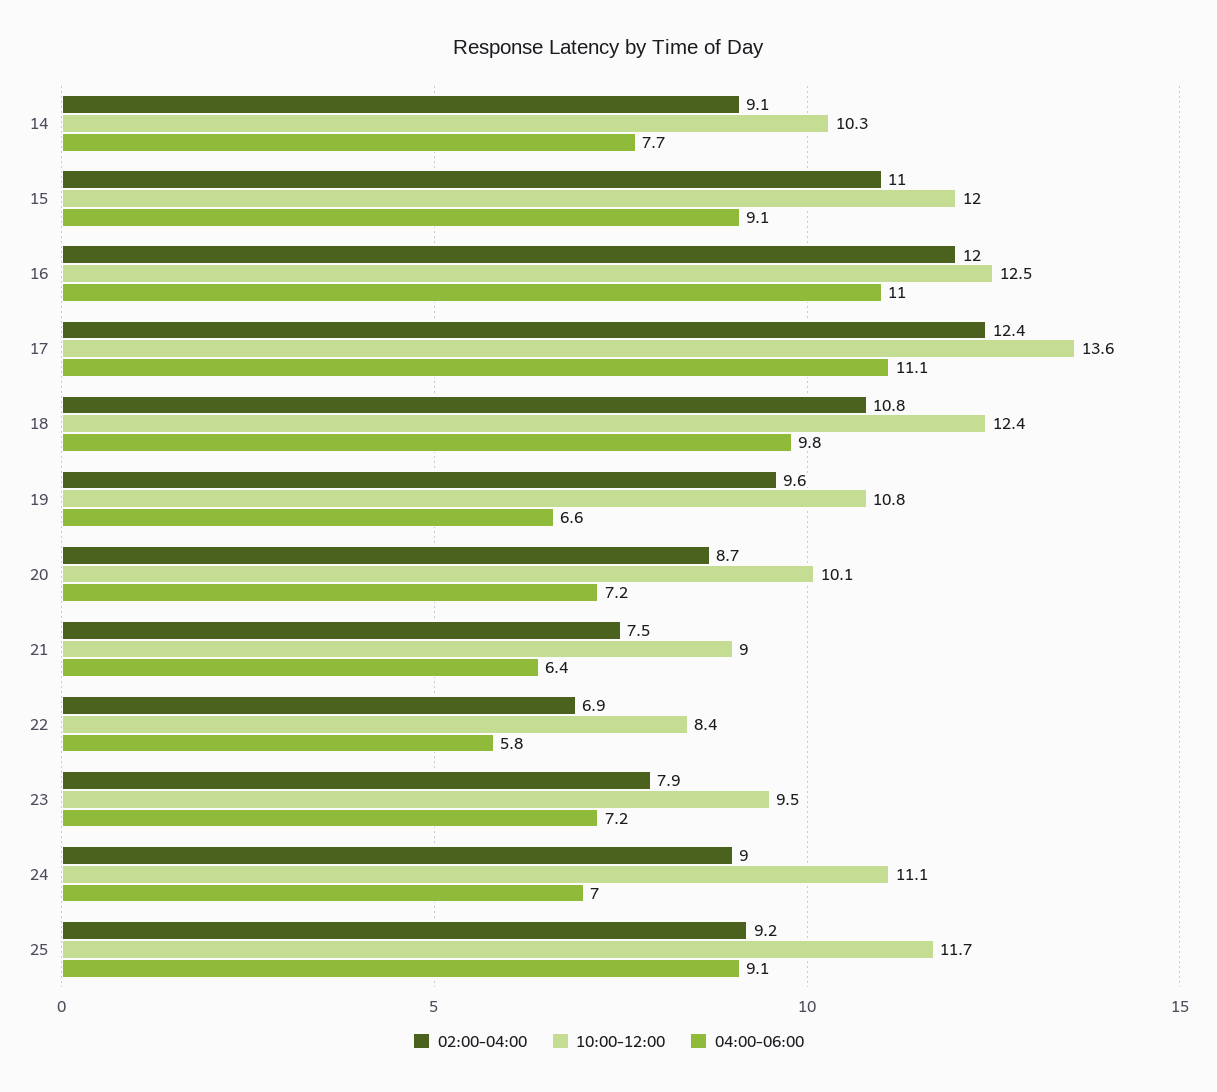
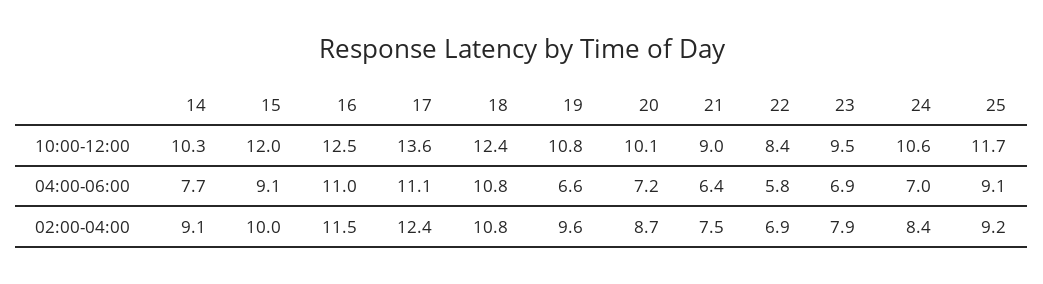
  {
    "02:00-04:00": {
      "14": 9.1,
-     "15": 11,
+     "15": 10,
-     "16": 12,
+     "16": 11.5,
      "17": 12.4,
      "18": 10.8,
      "19": 9.6,
      "20": 8.7,
      "21": 7.5,
      "22": 6.9,
      "23": 7.9,
-     "24": 9,
+     "24": 8.4,
      "25": 9.2
    },
    "10:00-12:00": {
      "14": 10.3,
      "15": 12,
      "16": 12.5,
      "17": 13.6,
      "18": 12.4,
      "19": 10.8,
      "20": 10.1,
      "21": 9,
      "22": 8.4,
      "23": 9.5,
-     "24": 11.1,
+     "24": 10.6,
      "25": 11.7
    },
    "04:00-06:00": {
      "14": 7.7,
      "15": 9.1,
      "16": 11,
      "17": 11.1,
-     "18": 9.8,
+     "18": 10.8,
      "19": 6.6,
      "20": 7.2,
      "21": 6.4,
      "22": 5.8,
-     "23": 7.2,
+     "23": 6.9,
      "24": 7,
      "25": 9.1
    }
  }

